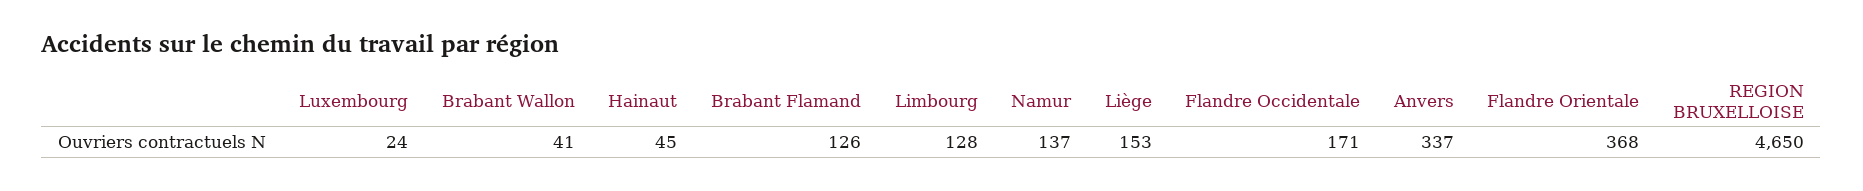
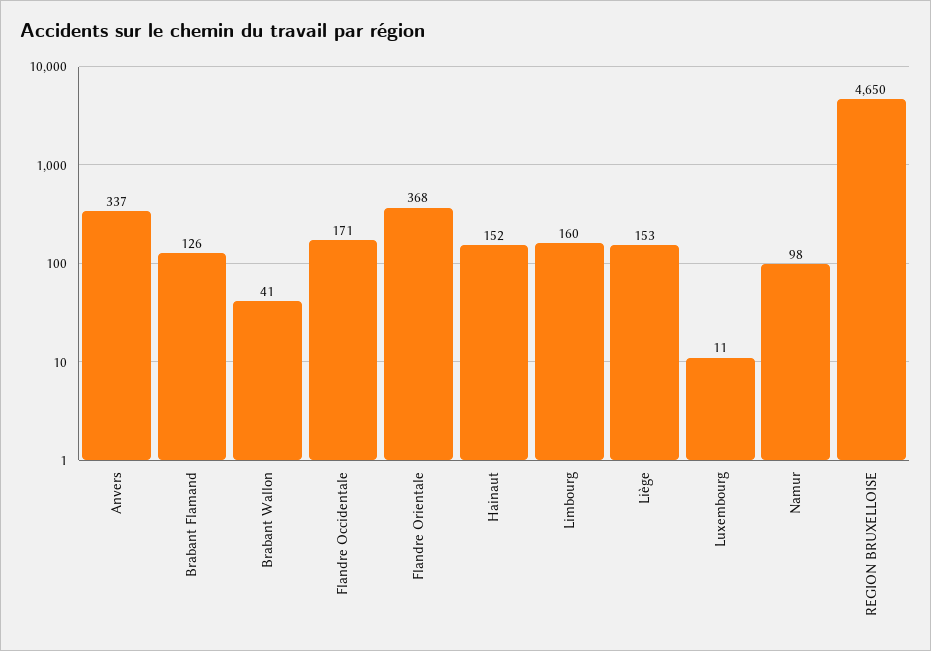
  {
-   "Luxembourg": 24,
+   "Luxembourg": 11,
    "Brabant Wallon": 41,
-   "Hainaut": 45,
+   "Hainaut": 152,
    "Brabant Flamand": 126,
-   "Limbourg": 128,
+   "Limbourg": 160,
-   "Namur": 137,
+   "Namur": 98,
    "Liège": 153,
    "Flandre Occidentale": 171,
    "Anvers": 337,
    "Flandre Orientale": 368,
    "REGION BRUXELLOISE": 4650
  }

